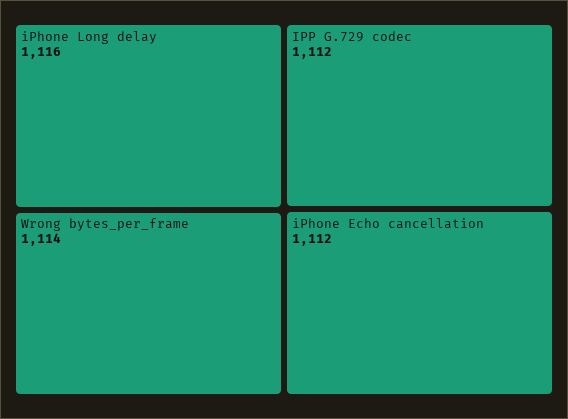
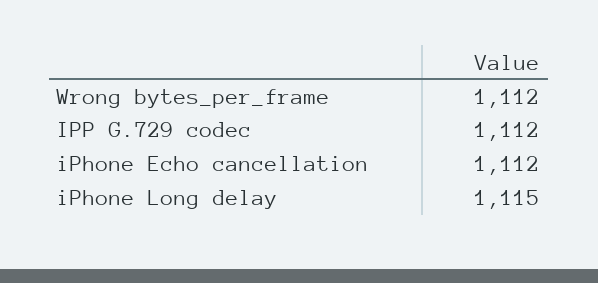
  {
-   "iPhone Long delay": 1116,
+   "iPhone Long delay": 1115,
-   "Wrong bytes_per_frame": 1114,
+   "Wrong bytes_per_frame": 1112,
    "IPP G.729 codec": 1112,
    "iPhone Echo cancellation": 1112
  }

